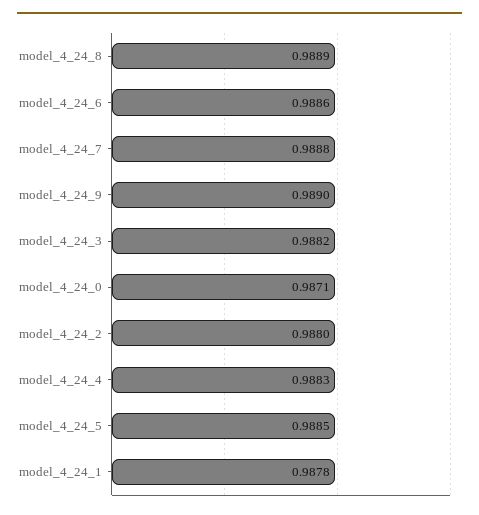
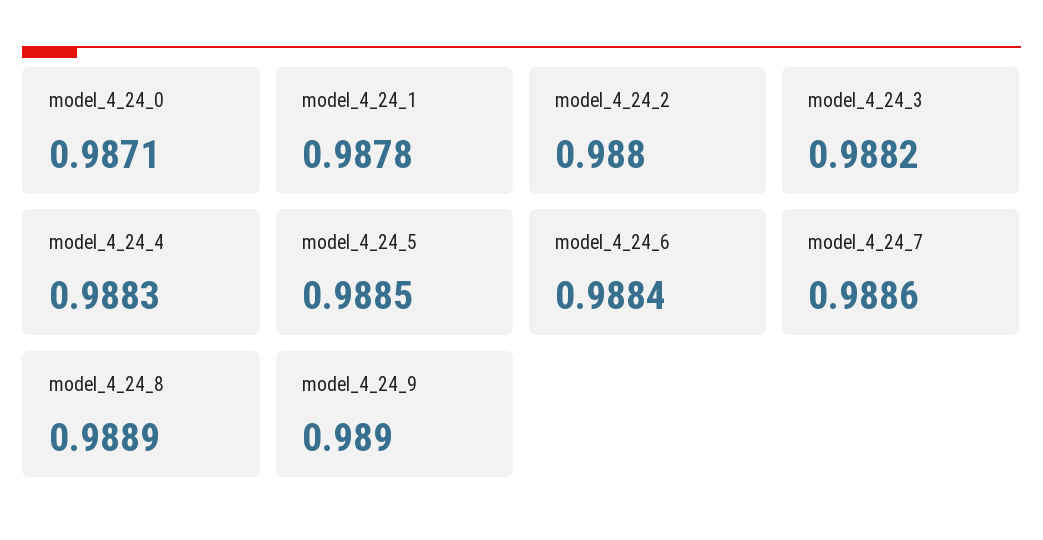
  {
    "model_4_24_8": 0.9889,
-   "model_4_24_6": 0.9886,
+   "model_4_24_6": 0.9884,
-   "model_4_24_7": 0.9888,
+   "model_4_24_7": 0.9886,
    "model_4_24_9": 0.989,
    "model_4_24_3": 0.9882,
    "model_4_24_0": 0.9871,
    "model_4_24_2": 0.988,
    "model_4_24_4": 0.9883,
    "model_4_24_5": 0.9885,
    "model_4_24_1": 0.9878
  }

